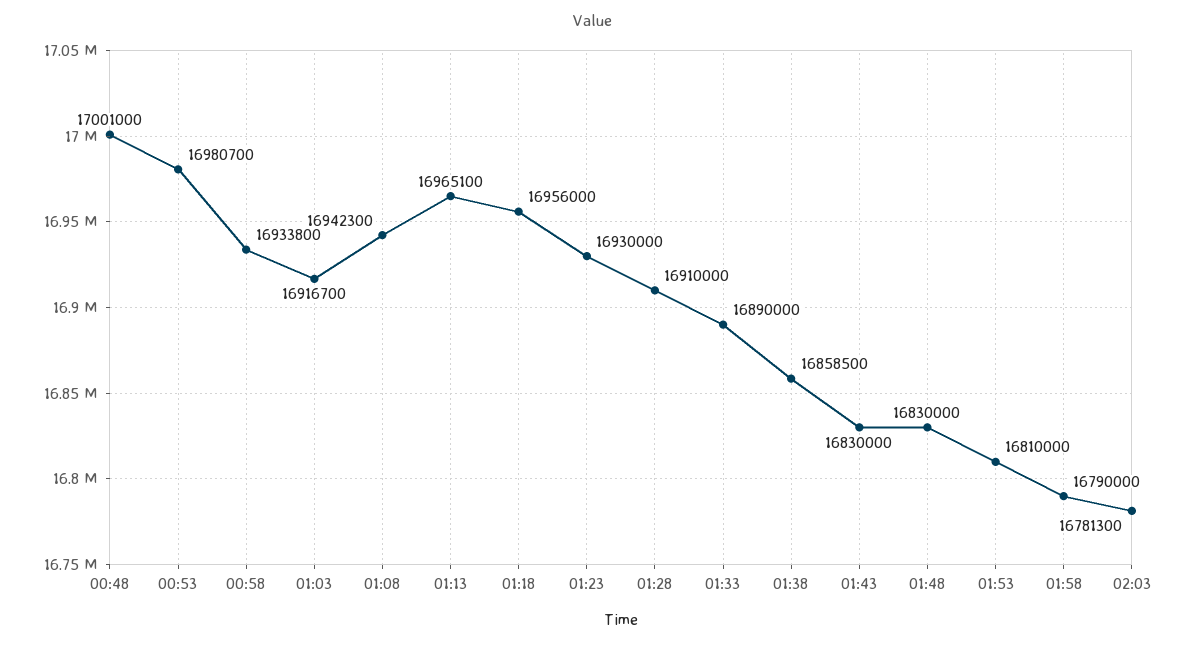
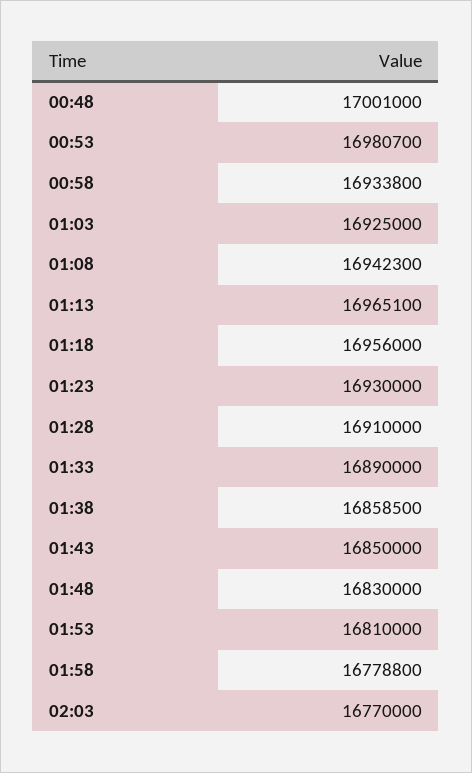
  {
    "00:48": 17001000,
    "00:53": 16980700,
    "00:58": 16933800,
-   "01:03": 16916700,
+   "01:03": 16925000,
    "01:08": 16942300,
    "01:13": 16965100,
    "01:18": 16956000,
    "01:23": 16930000,
    "01:28": 16910000,
    "01:33": 16890000,
    "01:38": 16858500,
-   "01:43": 16830000,
+   "01:43": 16850000,
    "01:48": 16830000,
    "01:53": 16810000,
-   "01:58": 16790000,
+   "01:58": 16778800,
-   "02:03": 16781300
+   "02:03": 16770000
  }

